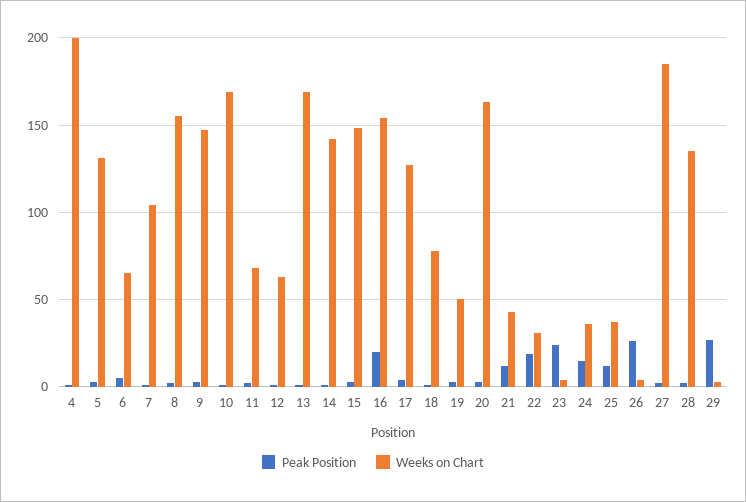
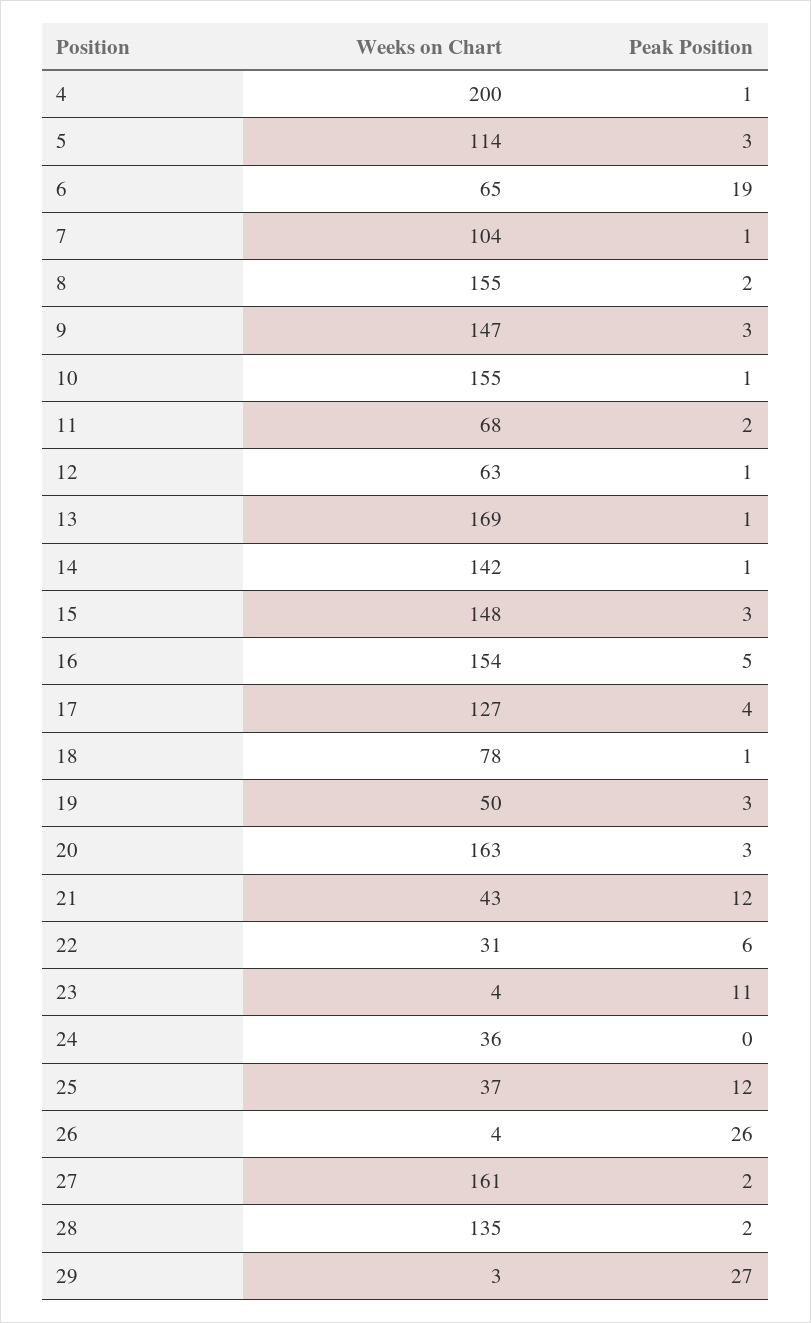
  {
    "Peak Position": {
      "4": 1,
      "5": 3,
-     "6": 5,
+     "6": 19,
      "7": 1,
      "8": 2,
      "9": 3,
      "10": 1,
      "11": 2,
      "12": 1,
      "13": 1,
      "14": 1,
      "15": 3,
-     "16": 20,
+     "16": 5,
      "17": 4,
      "18": 1,
      "19": 3,
      "20": 3,
      "21": 12,
-     "22": 20,
+     "22": 6,
-     "23": 25,
+     "23": 11,
-     "24": 15,
+     "24": 0,
      "25": 12,
      "26": 26,
      "27": 2,
      "28": 2,
      "29": 27
    },
    "Weeks on Chart": {
      "4": 200,
-     "5": 130,
+     "5": 114,
      "6": 65,
      "7": 104,
      "8": 155,
      "9": 147,
-     "10": 170,
+     "10": 155,
      "11": 68,
      "12": 63,
      "13": 169,
      "14": 142,
      "15": 148,
      "16": 154,
      "17": 127,
      "18": 78,
      "19": 50,
      "20": 163,
      "21": 43,
      "22": 31,
      "23": 4,
      "24": 36,
      "25": 37,
      "26": 4,
-     "27": 185,
+     "27": 161,
      "28": 135,
      "29": 3
    }
  }

